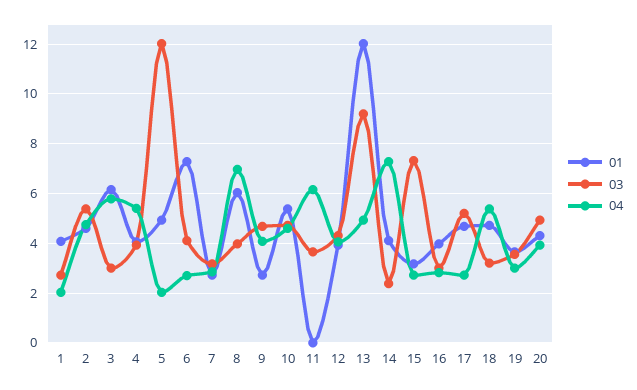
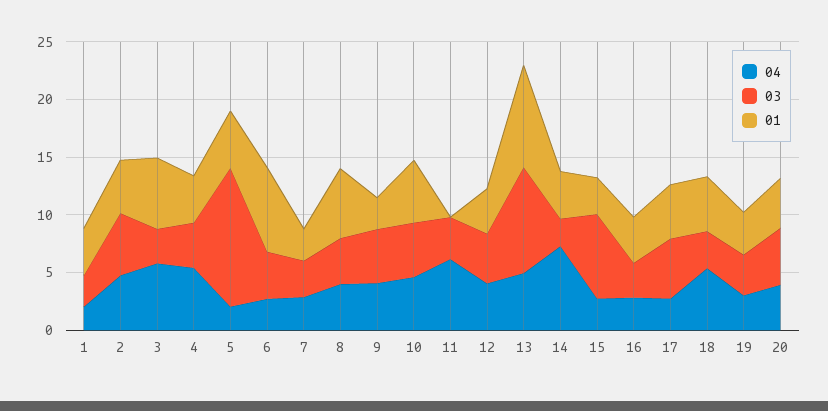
  {
    "01": {
      "1": 4,
      "2": 4.5,
      "3": 6.25,
      "4": 4,
      "5": 5,
      "6": 7.25,
      "7": 2.75,
      "8": 6,
      "9": 2.75,
      "10": 5.5,
      "11": 0,
      "12": 4,
-     "13": 12,
+     "13": 9,
      "14": 4,
      "15": 3.25,
      "16": 4,
      "17": 4.75,
      "18": 4.75,
      "19": 3.75,
      "20": 4.25
    },
    "03": {
      "1": 2.75,
      "2": 5.5,
      "3": 3,
      "4": 4,
      "5": 12,
      "6": 4,
      "7": 3.25,
      "8": 4,
      "9": 4.75,
      "10": 4.75,
      "11": 3.75,
      "12": 4.25,
      "13": 9.25,
      "14": 2.5,
      "15": 7.25,
      "16": 3,
      "17": 5.25,
      "18": 3.25,
      "19": 3.5,
      "20": 5
    },
    "04": {
      "1": 2,
      "2": 4.75,
      "3": 5.75,
      "4": 5.5,
      "5": 2,
      "6": 2.75,
      "7": 2.75,
-     "8": 7,
+     "8": 4,
      "9": 4,
      "10": 4.5,
      "11": 6.25,
      "12": 4,
      "13": 5,
      "14": 7.25,
      "15": 2.75,
      "16": 2.75,
      "17": 2.75,
      "18": 5.5,
      "19": 3,
      "20": 4
    }
  }

